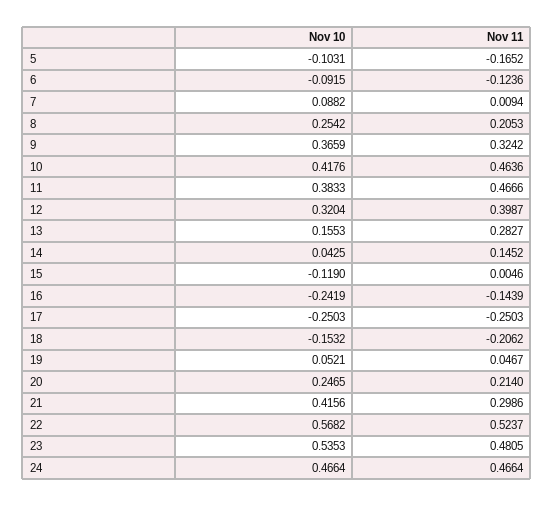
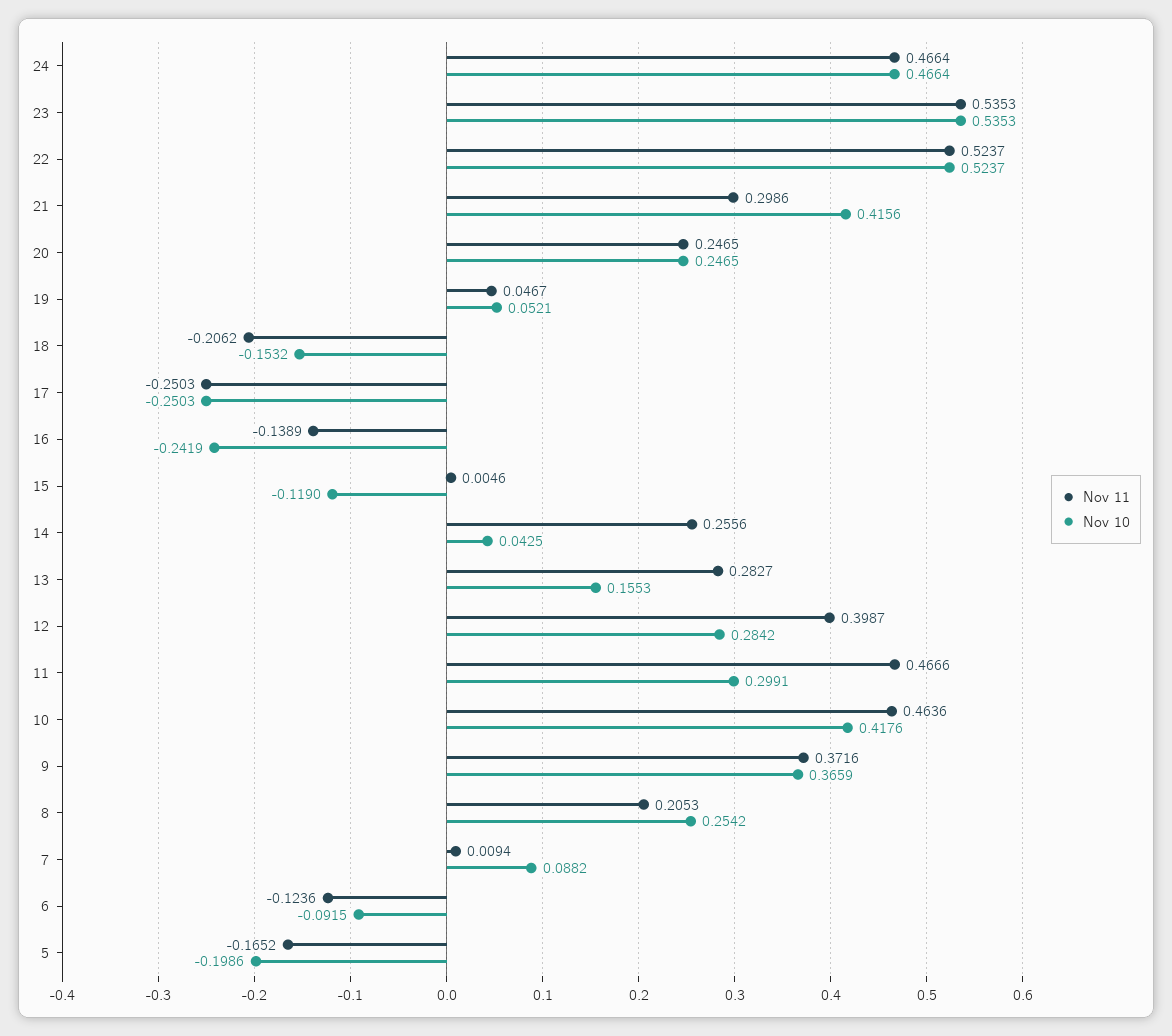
  {
    "Nov 10": {
-     "5": -0.1031,
+     "5": -0.1986,
      "6": -0.0915,
      "7": 0.0882,
      "8": 0.2542,
      "9": 0.3659,
      "10": 0.4176,
-     "11": 0.3833,
+     "11": 0.2991,
-     "12": 0.3204,
+     "12": 0.2842,
      "13": 0.1553,
      "14": 0.0425,
      "15": -0.119,
      "16": -0.2419,
      "17": -0.2503,
      "18": -0.1532,
      "19": 0.0521,
      "20": 0.2465,
      "21": 0.4156,
-     "22": 0.5682,
+     "22": 0.5237,
      "23": 0.5353,
      "24": 0.4664
    },
    "Nov 11": {
      "5": -0.1652,
      "6": -0.1236,
      "7": 0.0094,
      "8": 0.2053,
-     "9": 0.3242,
+     "9": 0.3716,
      "10": 0.4636,
      "11": 0.4666,
      "12": 0.3987,
      "13": 0.2827,
-     "14": 0.1452,
+     "14": 0.2556,
      "15": 0.0046,
-     "16": -0.1439,
+     "16": -0.1389,
      "17": -0.2503,
      "18": -0.2062,
      "19": 0.0467,
-     "20": 0.214,
+     "20": 0.2465,
      "21": 0.2986,
      "22": 0.5237,
-     "23": 0.4805,
+     "23": 0.5353,
      "24": 0.4664
    }
  }

